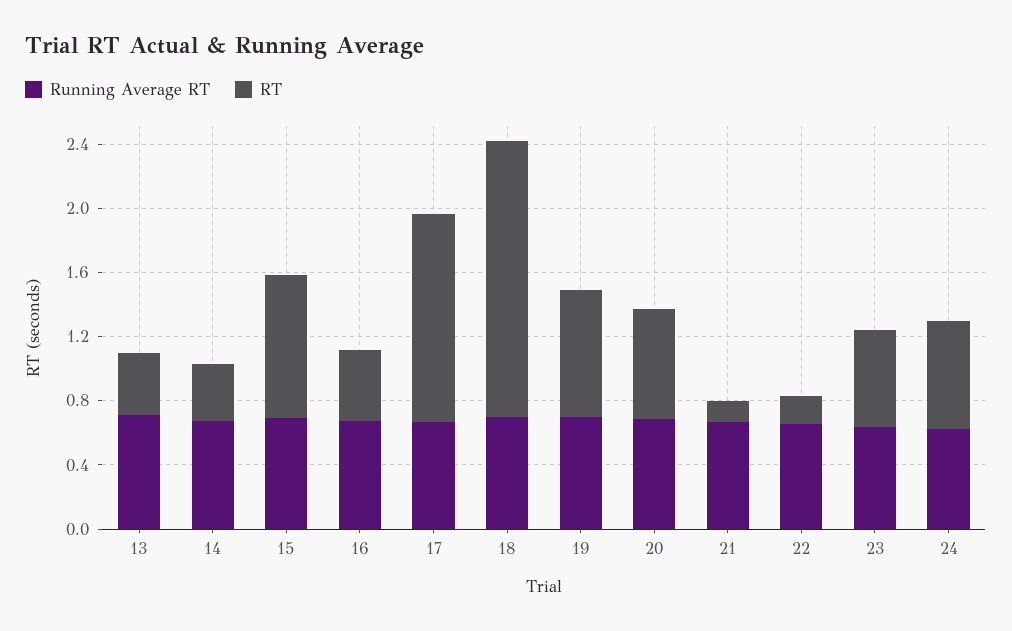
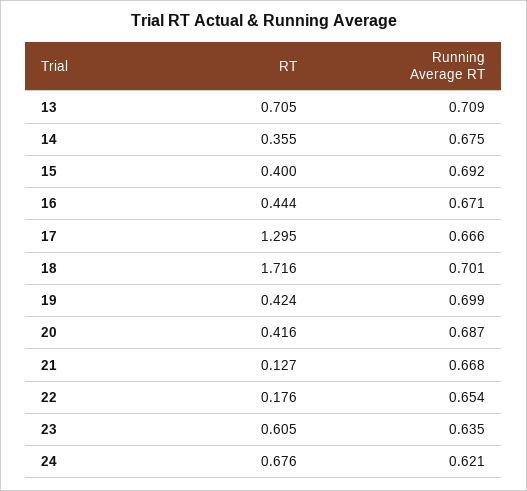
  {
    "Running Average RT": {
      "13": 0.709,
      "14": 0.675,
      "15": 0.692,
      "16": 0.671,
      "17": 0.666,
      "18": 0.701,
      "19": 0.699,
      "20": 0.687,
      "21": 0.668,
      "22": 0.654,
      "23": 0.635,
      "24": 0.621
    },
    "RT": {
-     "13": 0.4,
+     "13": 0.705,
      "14": 0.355,
-     "15": 0.9,
+     "15": 0.4,
      "16": 0.444,
      "17": 1.295,
      "18": 1.716,
-     "19": 0.8,
+     "19": 0.424,
-     "20": 0.7,
+     "20": 0.416,
      "21": 0.127,
      "22": 0.176,
      "23": 0.605,
      "24": 0.676
    }
  }

